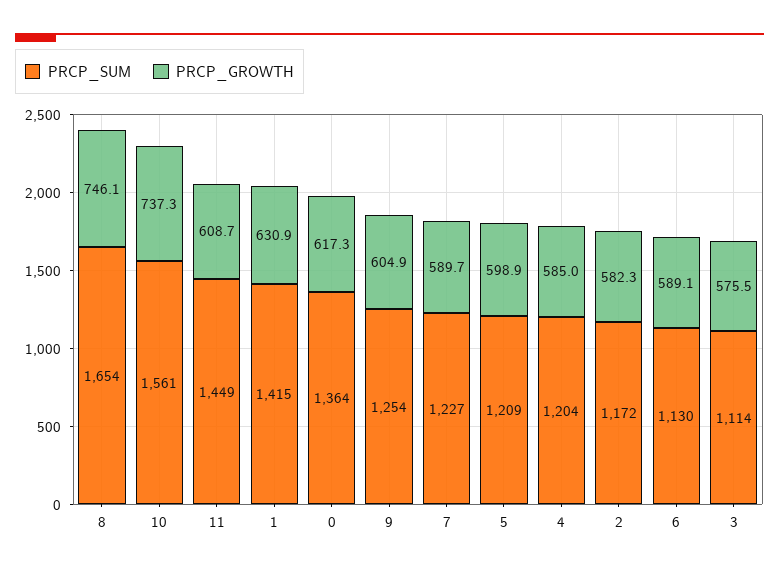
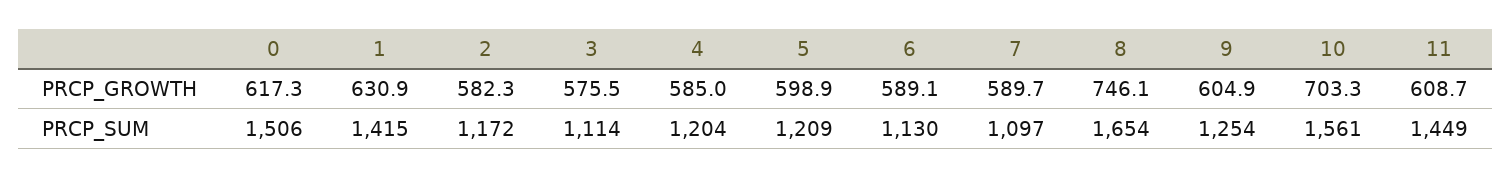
  {
    "PRCP_SUM": {
      "8": 1654,
      "10": 1561,
      "11": 1449,
      "1": 1415,
-     "0": 1364,
+     "0": 1506,
      "9": 1254,
-     "7": 1227,
+     "7": 1097,
      "5": 1209,
      "4": 1204,
      "2": 1172,
      "6": 1130,
      "3": 1114
    },
    "PRCP_GROWTH": {
      "8": 746.1,
-     "10": 737.3,
+     "10": 703.3,
      "11": 608.7,
      "1": 630.9,
      "0": 617.3,
      "9": 604.9,
      "7": 589.7,
      "5": 598.9,
      "4": 585,
      "2": 582.3,
      "6": 589.1,
      "3": 575.5
    }
  }

